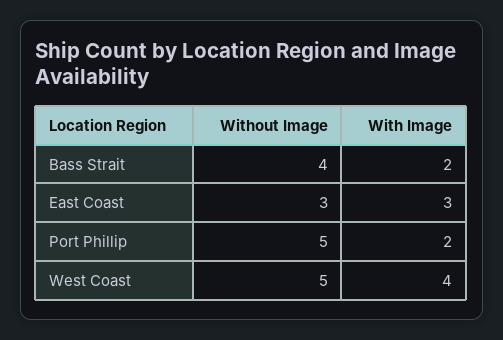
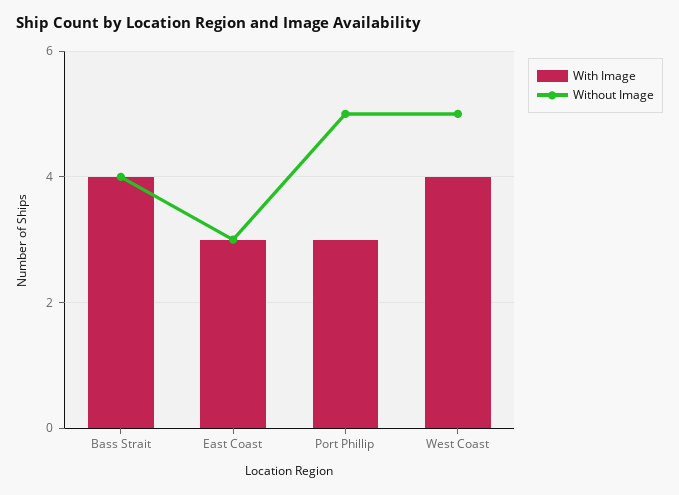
  {
    "Without Image": {
      "Bass Strait": 4,
      "East Coast": 3,
      "Port Phillip": 5,
      "West Coast": 5
    },
    "With Image": {
-     "Bass Strait": 2,
+     "Bass Strait": 4,
      "East Coast": 3,
-     "Port Phillip": 2,
+     "Port Phillip": 3,
      "West Coast": 4
    }
  }

